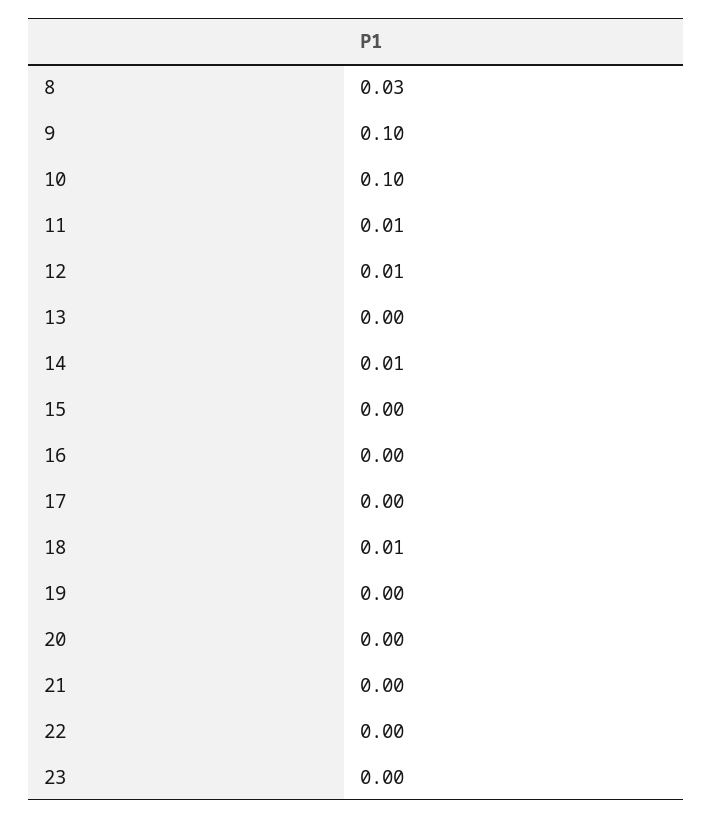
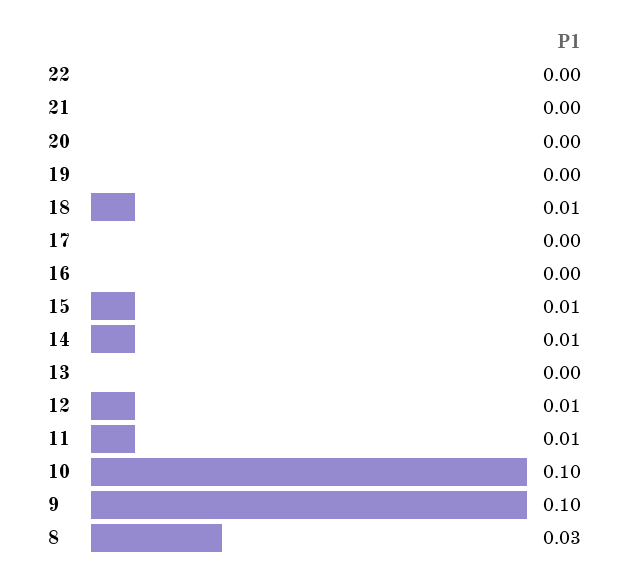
  {
    "8": 0.03,
    "9": 0.1,
    "10": 0.1,
    "11": 0.01,
    "12": 0.01,
    "13": 0,
    "14": 0.01,
-   "15": 0,
+   "15": 0.01,
    "16": 0,
    "17": 0,
    "18": 0.01,
    "19": 0,
    "20": 0,
    "21": 0,
-   "22": 0,
+   "22": 0
-   "23": 0
  }

